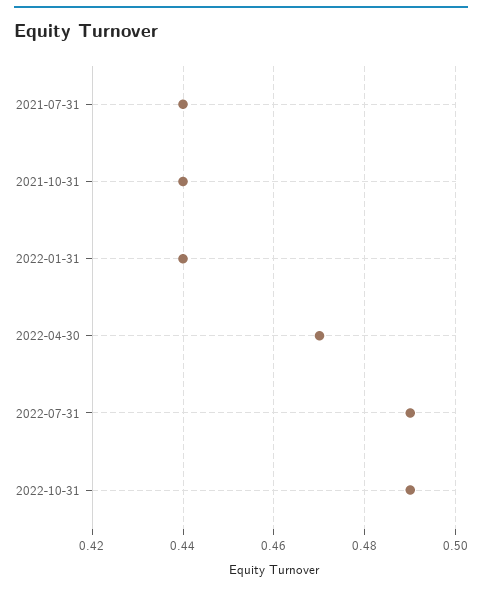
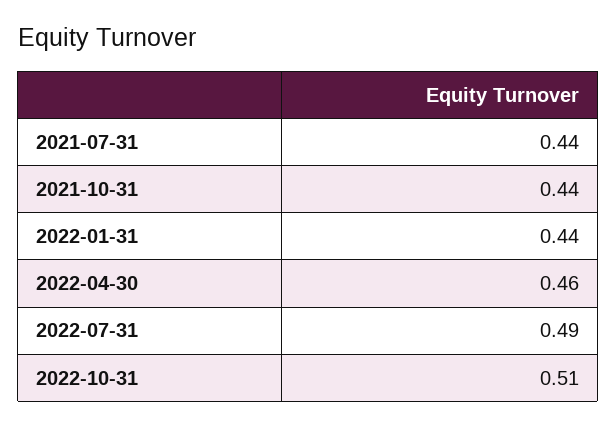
  {
    "2021-07-31": 0.44,
    "2021-10-31": 0.44,
    "2022-01-31": 0.44,
-   "2022-04-30": 0.47,
+   "2022-04-30": 0.46,
    "2022-07-31": 0.49,
-   "2022-10-31": 0.49
+   "2022-10-31": 0.51
  }

